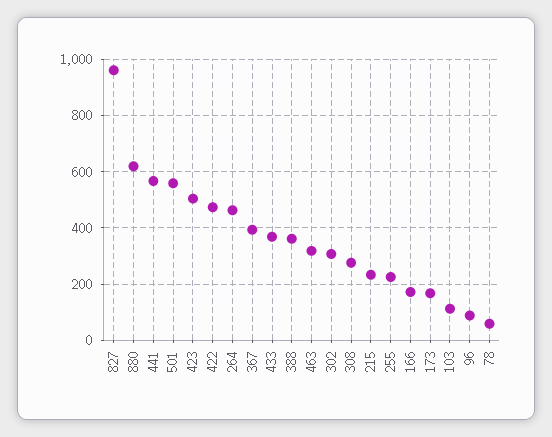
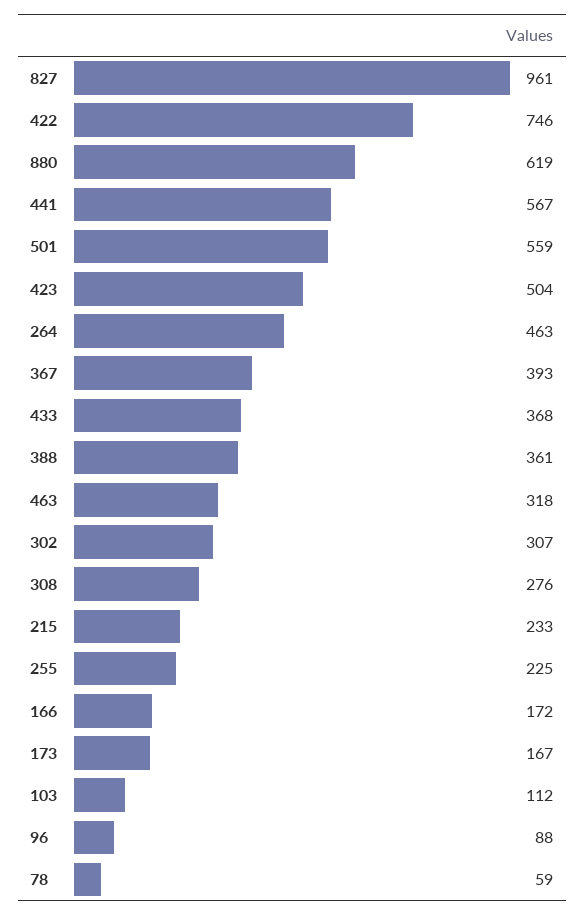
  {
    "827": 961,
    "880": 619,
    "441": 567,
    "501": 559,
    "423": 504,
-   "422": 475,
+   "422": 746,
    "264": 463,
    "367": 393,
    "433": 368,
    "388": 361,
    "463": 318,
    "302": 307,
    "308": 276,
    "215": 233,
    "255": 225,
    "166": 172,
    "173": 167,
    "103": 112,
    "96": 88,
    "78": 59
  }

